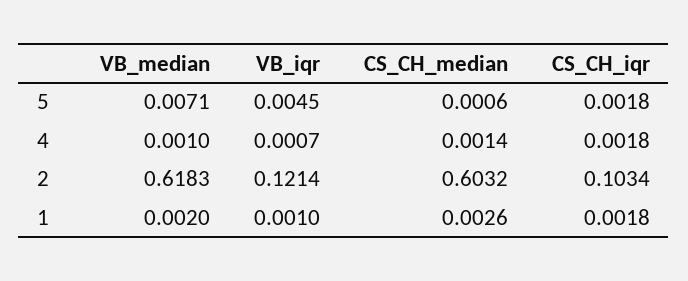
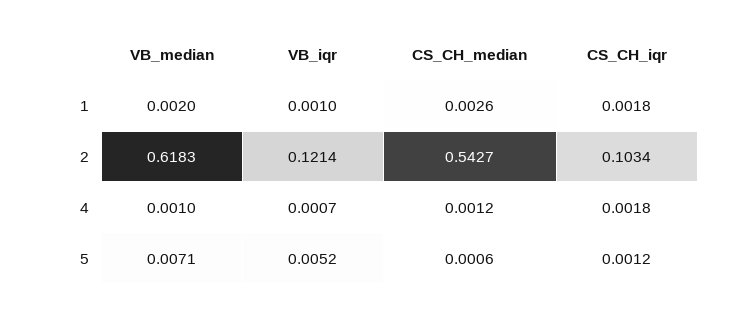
  {
    "VB_median": {
      "5": 0.0071,
      "4": 0.001,
      "2": 0.6183,
      "1": 0.002
    },
    "VB_iqr": {
-     "5": 0.0045,
+     "5": 0.0052,
      "4": 0.0007,
      "2": 0.1214,
      "1": 0.001
    },
    "CS_CH_median": {
      "5": 0.0006,
-     "4": 0.0014,
+     "4": 0.0012,
-     "2": 0.6032,
+     "2": 0.5427,
      "1": 0.0026
    },
    "CS_CH_iqr": {
-     "5": 0.0018,
+     "5": 0.0012,
      "4": 0.0018,
      "2": 0.1034,
      "1": 0.0018
    }
  }

